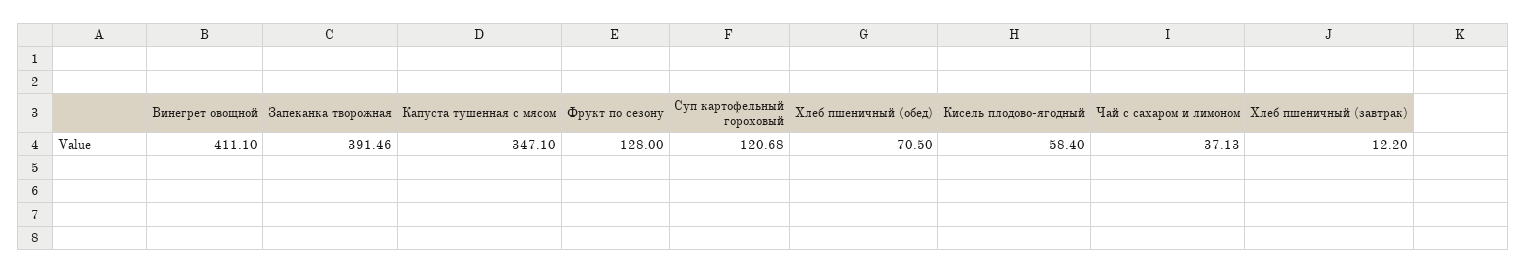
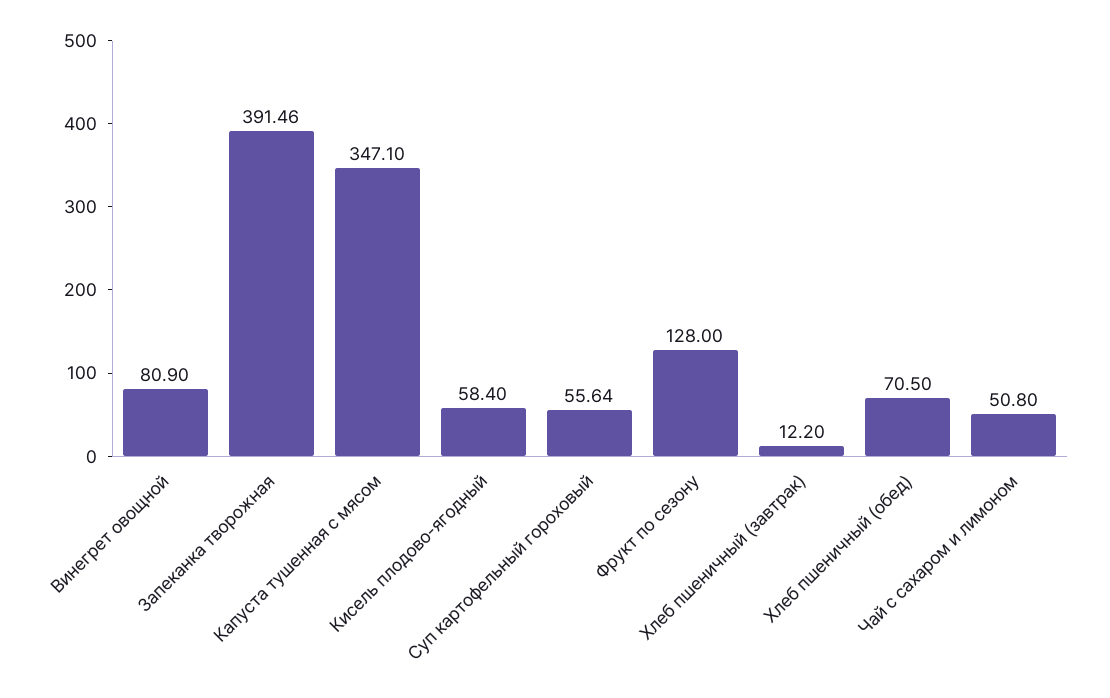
  {
-   "Винегрет овощной": 411.1,
+   "Винегрет овощной": 80.9,
    "Запеканка творожная": 391.46,
    "Капуста тушенная с мясом": 347.1,
    "Фрукт по сезону": 128,
-   "Суп картофельный гороховый": 120.68,
+   "Суп картофельный гороховый": 55.64,
    "Хлеб пшеничный (обед)": 70.5,
    "Кисель плодово-ягодный": 58.4,
-   "Чай с сахаром и лимоном": 37.13,
+   "Чай с сахаром и лимоном": 50.8,
    "Хлеб пшеничный (завтрак)": 12.2
  }

